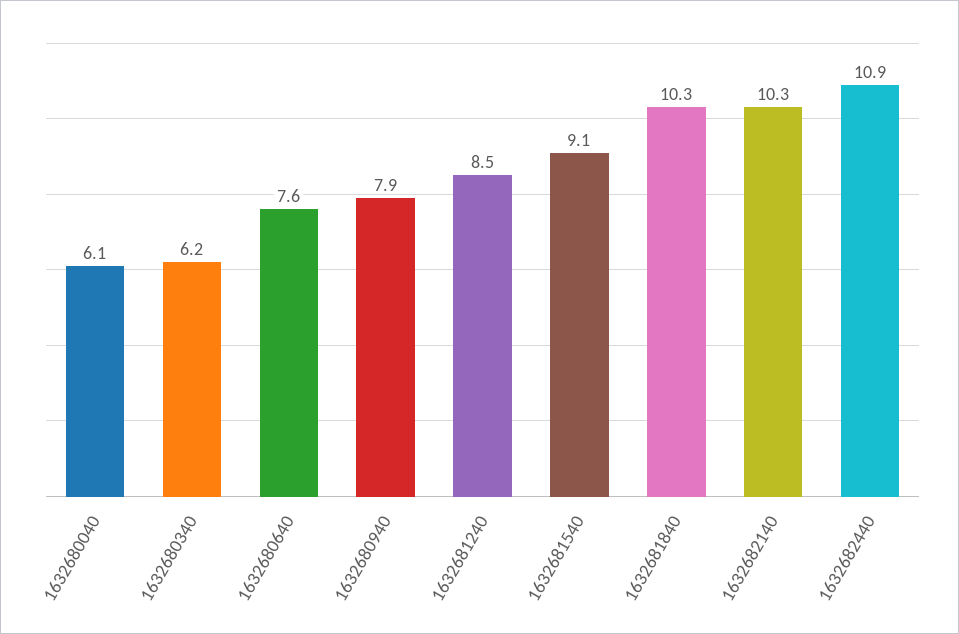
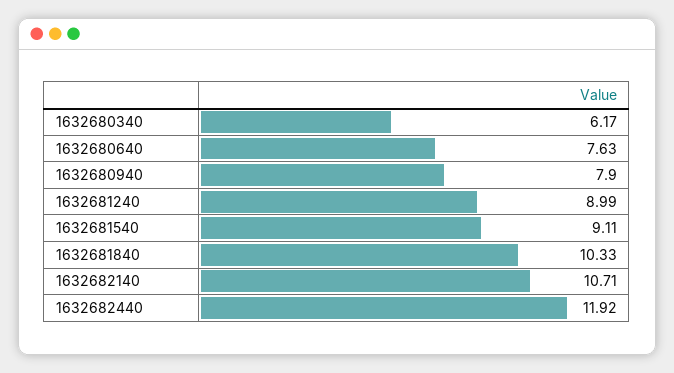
  {
-   "1632680040": 6.1,
    "1632680340": 6.17,
    "1632680640": 7.63,
    "1632680940": 7.9,
-   "1632681240": 8.5,
+   "1632681240": 8.99,
    "1632681540": 9.11,
    "1632681840": 10.33,
-   "1632682140": 10.3,
+   "1632682140": 10.71,
-   "1632682440": 10.9
+   "1632682440": 11.92
  }

